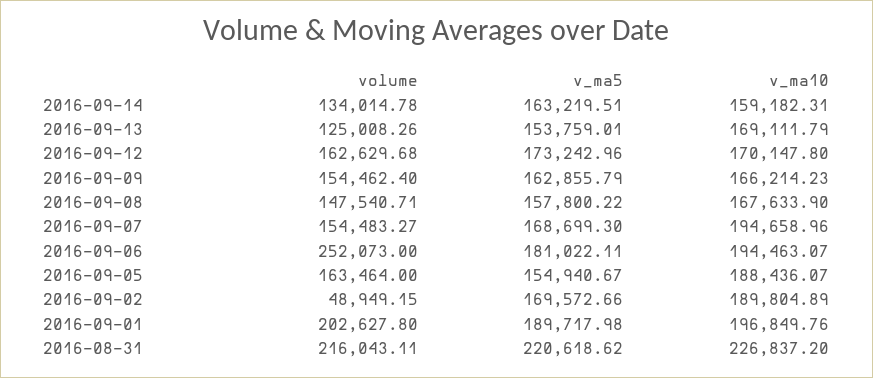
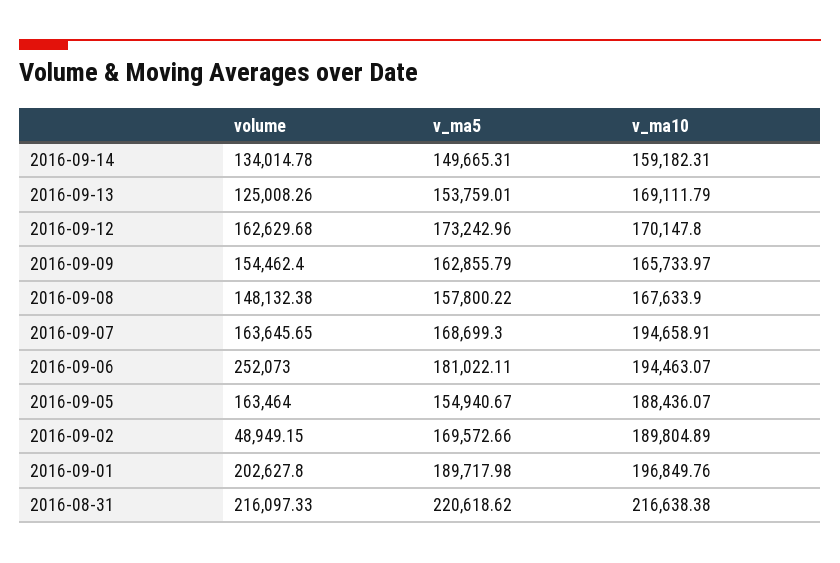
  {
    "volume": {
      "2016-09-14": 134014.78,
      "2016-09-13": 125008.26,
      "2016-09-12": 162629.68,
      "2016-09-09": 154462.4,
-     "2016-09-08": 147540.71,
+     "2016-09-08": 148132.38,
-     "2016-09-07": 154483.27,
+     "2016-09-07": 163645.65,
      "2016-09-06": 252073,
      "2016-09-05": 163464,
      "2016-09-02": 48949.15,
      "2016-09-01": 202627.8,
-     "2016-08-31": 216043.11
+     "2016-08-31": 216097.33
    },
    "v_ma5": {
-     "2016-09-14": 163219.51,
+     "2016-09-14": 149665.31,
      "2016-09-13": 153759.01,
      "2016-09-12": 173242.96,
      "2016-09-09": 162855.79,
      "2016-09-08": 157800.22,
      "2016-09-07": 168699.3,
      "2016-09-06": 181022.11,
      "2016-09-05": 154940.67,
      "2016-09-02": 169572.66,
      "2016-09-01": 189717.98,
      "2016-08-31": 220618.62
    },
    "v_ma10": {
      "2016-09-14": 159182.31,
      "2016-09-13": 169111.79,
      "2016-09-12": 170147.8,
-     "2016-09-09": 166214.23,
+     "2016-09-09": 165733.97,
      "2016-09-08": 167633.9,
-     "2016-09-07": 194658.96,
+     "2016-09-07": 194658.91,
      "2016-09-06": 194463.07,
      "2016-09-05": 188436.07,
      "2016-09-02": 189804.89,
      "2016-09-01": 196849.76,
-     "2016-08-31": 226837.2
+     "2016-08-31": 216638.38
    }
  }

